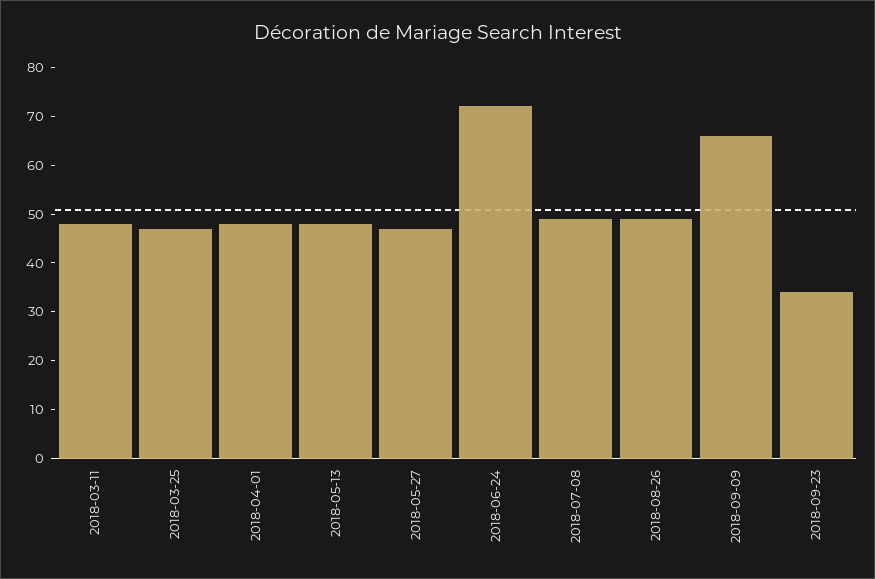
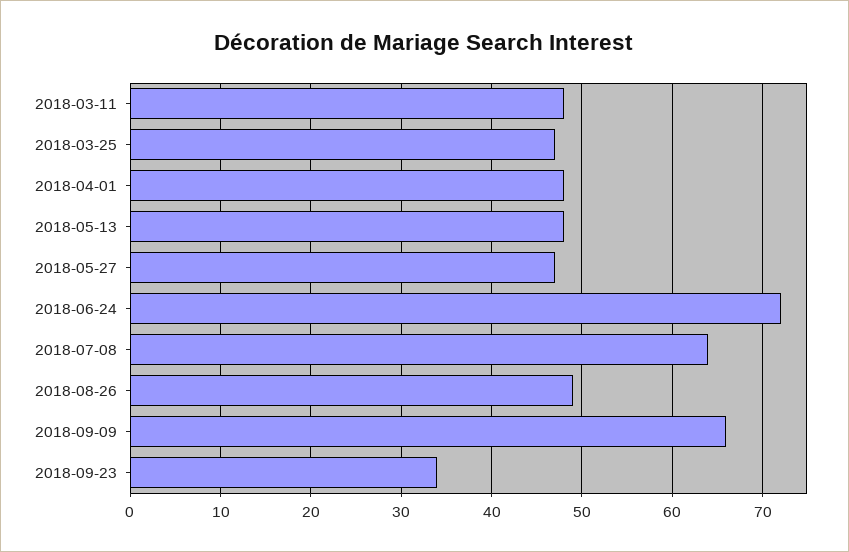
  {
    "2018-03-11": 48,
    "2018-03-25": 47,
    "2018-04-01": 48,
    "2018-05-13": 48,
    "2018-05-27": 47,
    "2018-06-24": 72,
-   "2018-07-08": 50,
+   "2018-07-08": 64,
    "2018-08-26": 49,
    "2018-09-09": 66,
    "2018-09-23": 34
  }

